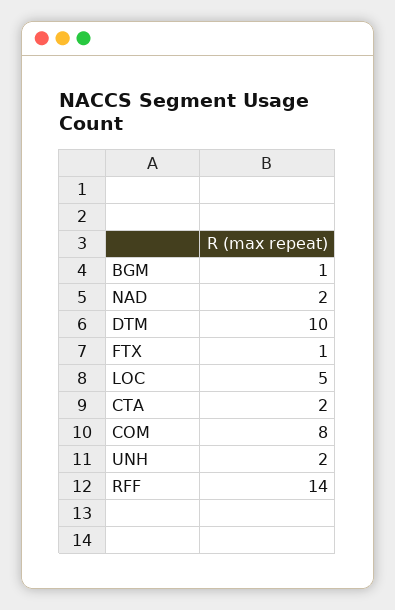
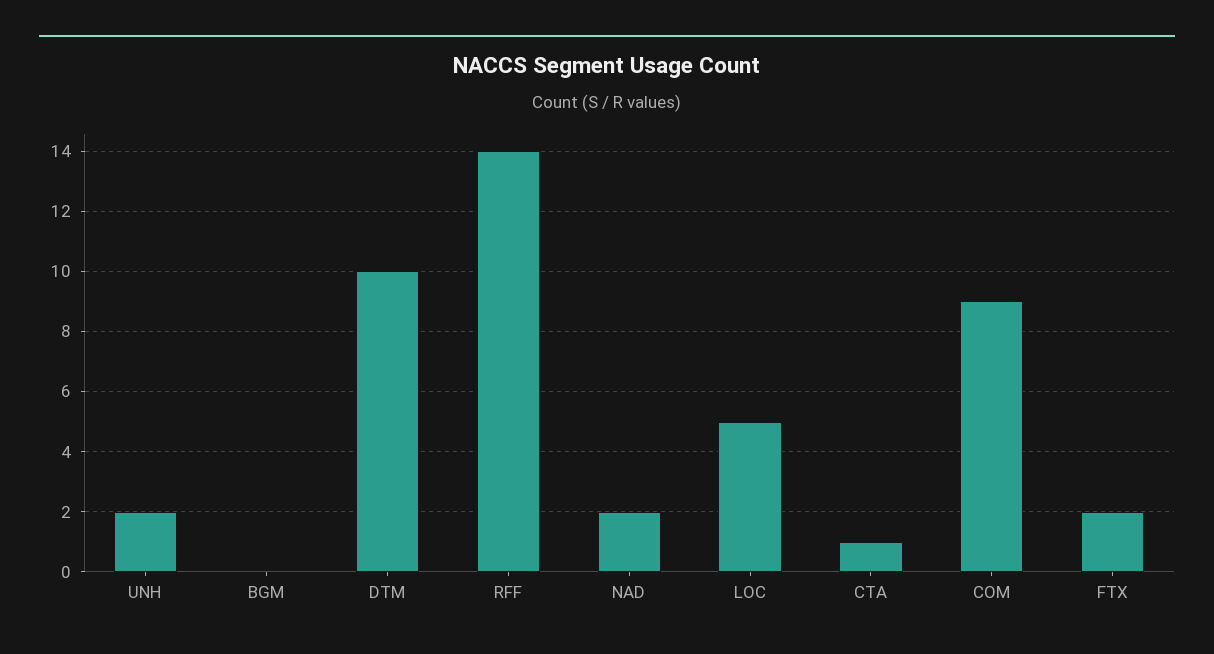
  {
-   "BGM": 1,
+   "BGM": 0,
    "NAD": 2,
    "DTM": 10,
-   "FTX": 1,
+   "FTX": 2,
    "LOC": 5,
-   "CTA": 2,
+   "CTA": 1,
-   "COM": 8,
+   "COM": 9,
    "UNH": 2,
    "RFF": 14
  }

